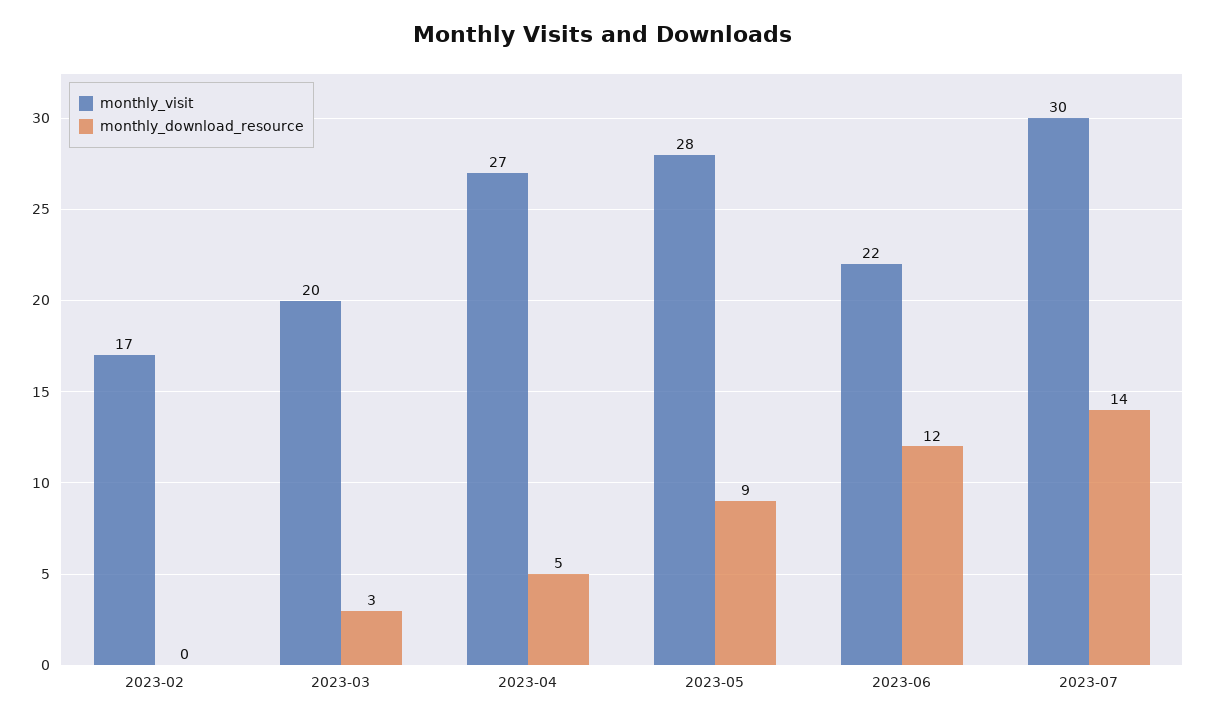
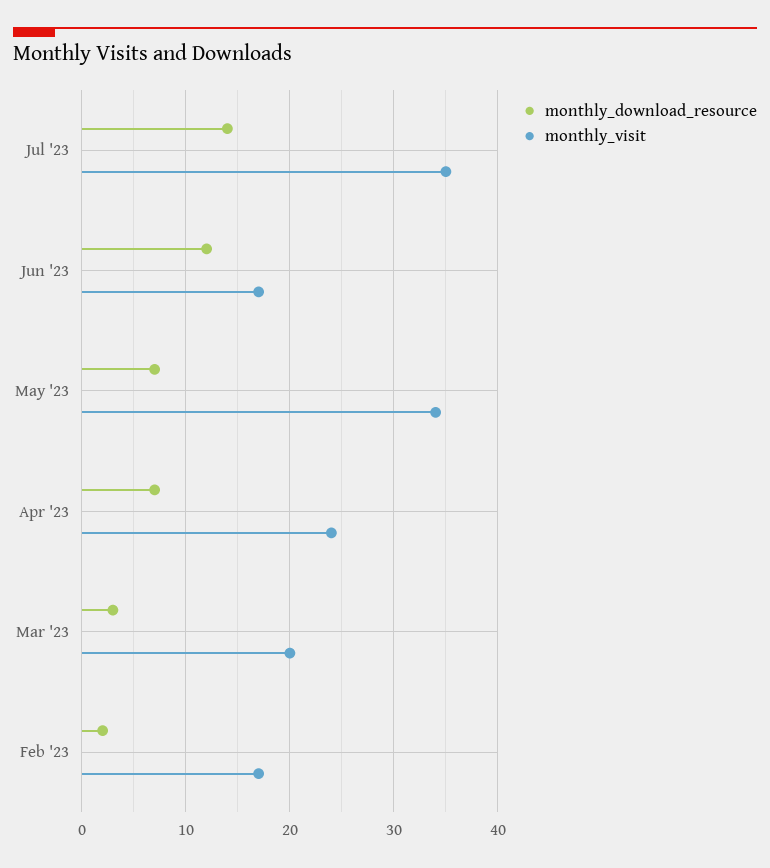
  {
    "monthly_visit": {
      "2023-02": 17,
      "2023-03": 20,
-     "2023-04": 27,
+     "2023-04": 24,
-     "2023-05": 28,
+     "2023-05": 34,
-     "2023-06": 22,
+     "2023-06": 17,
-     "2023-07": 30
+     "2023-07": 35
    },
    "monthly_download_resource": {
-     "2023-02": 0,
+     "2023-02": 2,
      "2023-03": 3,
-     "2023-04": 5,
+     "2023-04": 7,
-     "2023-05": 9,
+     "2023-05": 7,
      "2023-06": 12,
      "2023-07": 14
    }
  }

